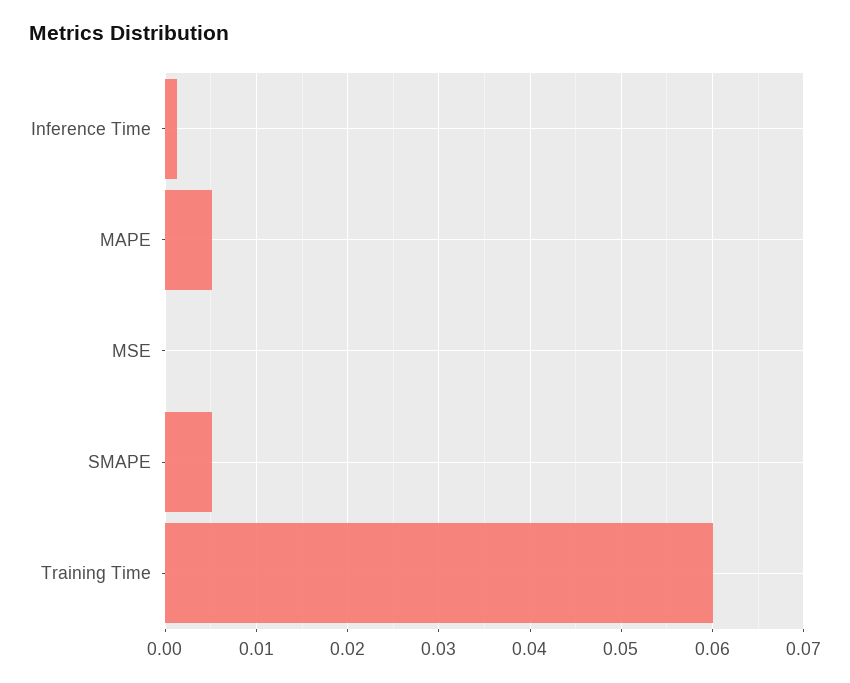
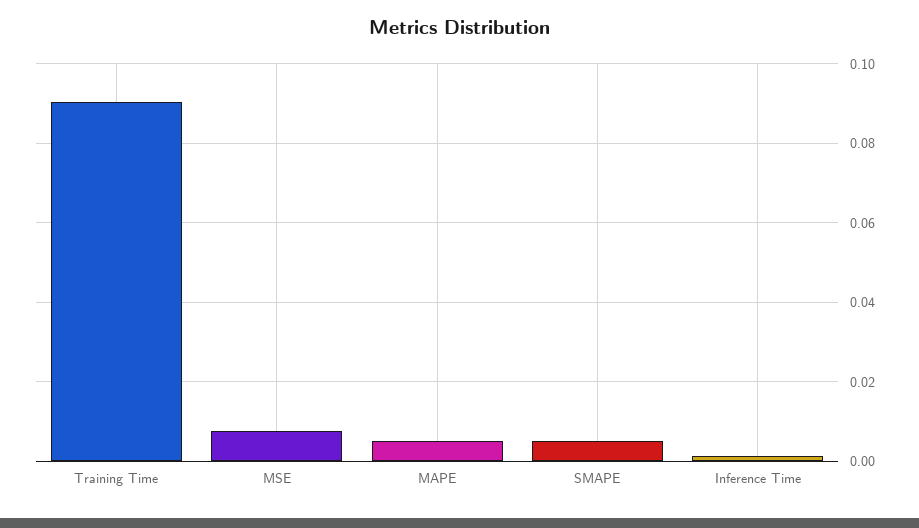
  {
    "Inference Time": 0.001,
    "MAPE": 0.005,
-   "MSE": 0,
+   "MSE": 0.008,
    "SMAPE": 0.005,
-   "Training Time": 0.06
+   "Training Time": 0.09
  }

